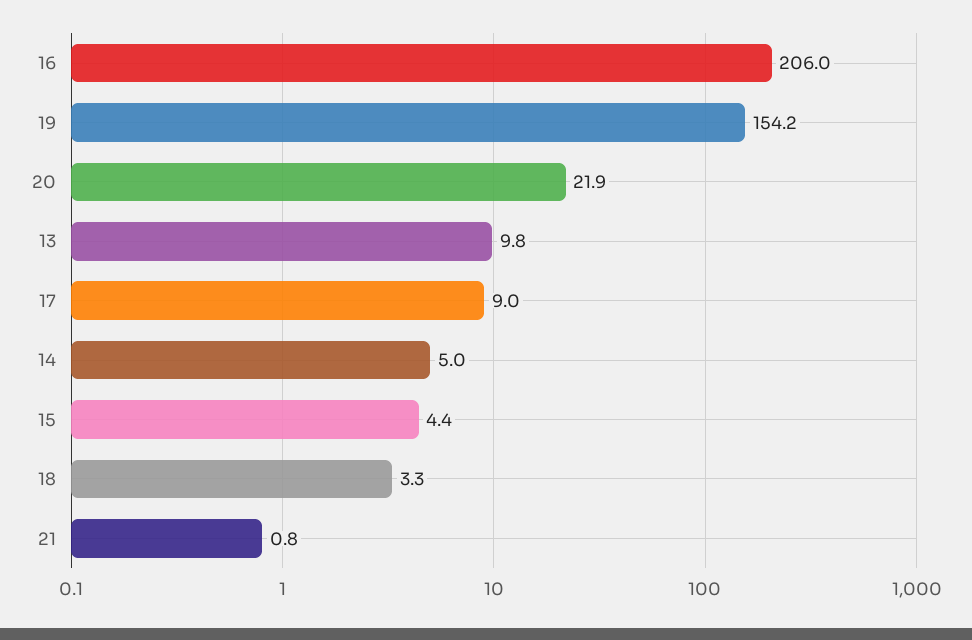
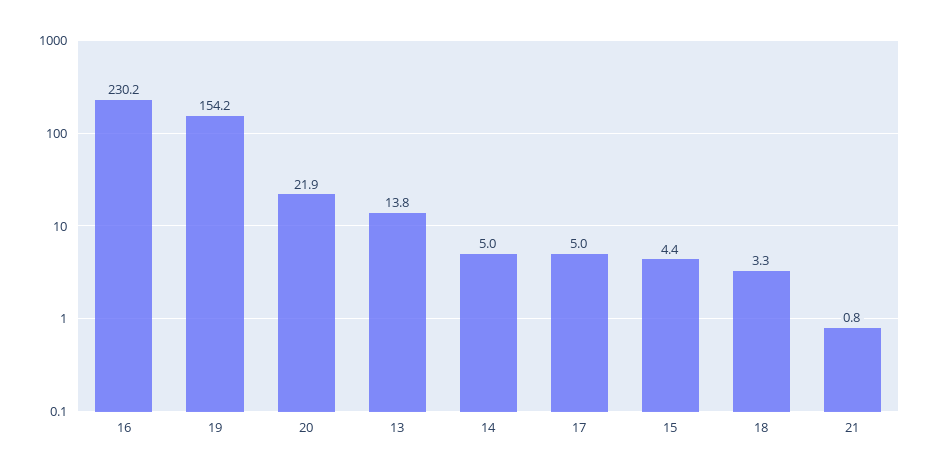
  {
-   "16": 206,
+   "16": 230.2,
    "19": 154.2,
    "20": 21.9,
-   "13": 9.8,
+   "13": 13.8,
-   "17": 9,
+   "17": 5,
    "14": 5,
    "15": 4.4,
    "18": 3.3,
    "21": 0.8
  }

